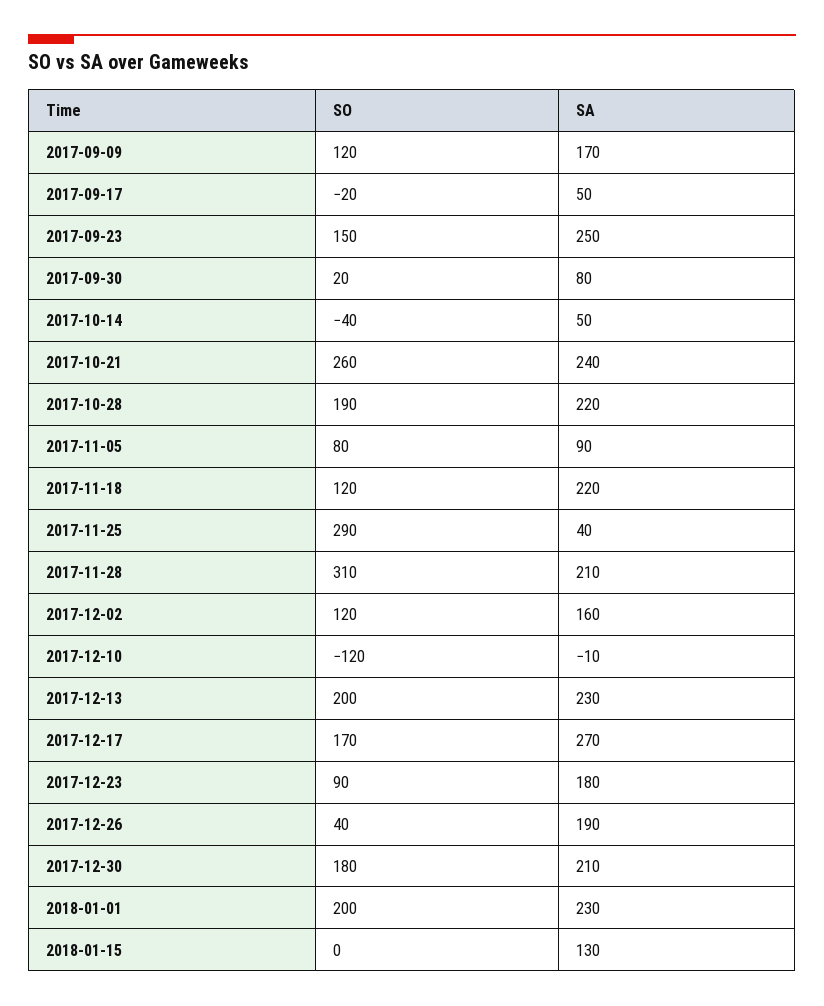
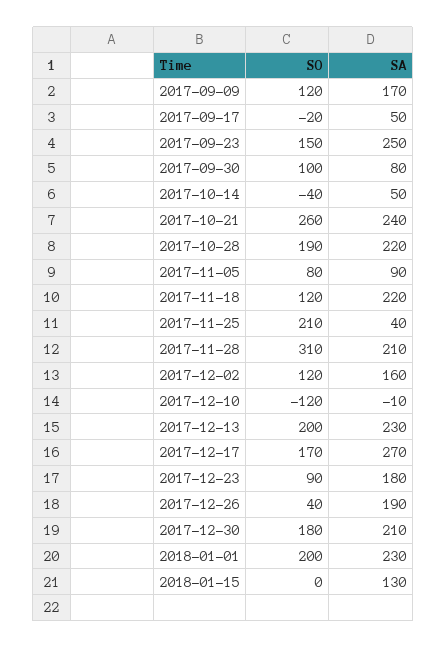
  {
    "SO": {
      "2017-09-09": 120,
      "2017-09-17": -20,
      "2017-09-23": 150,
-     "2017-09-30": 20,
+     "2017-09-30": 100,
      "2017-10-14": -40,
      "2017-10-21": 260,
      "2017-10-28": 190,
      "2017-11-05": 80,
      "2017-11-18": 120,
-     "2017-11-25": 290,
+     "2017-11-25": 210,
      "2017-11-28": 310,
      "2017-12-02": 120,
      "2017-12-10": -120,
      "2017-12-13": 200,
      "2017-12-17": 170,
      "2017-12-23": 90,
      "2017-12-26": 40,
      "2017-12-30": 180,
      "2018-01-01": 200,
      "2018-01-15": 0
    },
    "SA": {
      "2017-09-09": 170,
      "2017-09-17": 50,
      "2017-09-23": 250,
      "2017-09-30": 80,
      "2017-10-14": 50,
      "2017-10-21": 240,
      "2017-10-28": 220,
      "2017-11-05": 90,
      "2017-11-18": 220,
      "2017-11-25": 40,
      "2017-11-28": 210,
      "2017-12-02": 160,
      "2017-12-10": -10,
      "2017-12-13": 230,
      "2017-12-17": 270,
      "2017-12-23": 180,
      "2017-12-26": 190,
      "2017-12-30": 210,
      "2018-01-01": 230,
      "2018-01-15": 130
    }
  }

